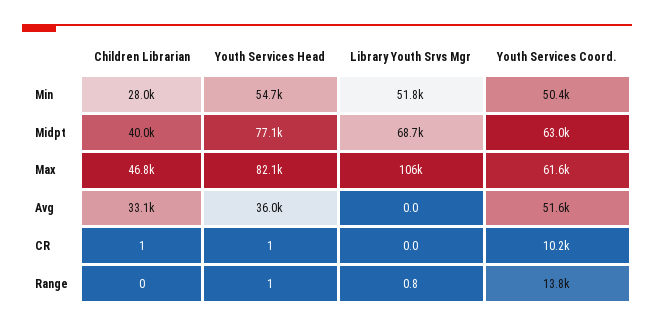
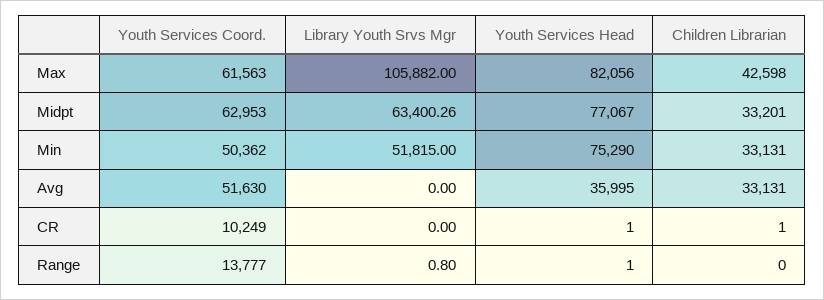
  {
    "Children Librarian": {
-     "Min": 28000,
+     "Min": 33131,
-     "Midpt": 40000,
+     "Midpt": 33201,
-     "Max": 46800,
+     "Max": 42598,
      "Avg": 33131,
      "CR": 1,
      "Range": 0
    },
    "Youth Services Head": {
-     "Min": 54700,
+     "Min": 75290,
      "Midpt": 77067,
      "Max": 82056,
      "Avg": 35995,
      "CR": 1,
      "Range": 1
    },
    "Library Youth Srvs Mgr": {
      "Min": 51815,
-     "Midpt": 68700,
+     "Midpt": 63400.26,
      "Max": 105882,
      "Avg": 0,
      "CR": 0,
      "Range": 0.8
    },
    "Youth Services Coord.": {
      "Min": 50362,
      "Midpt": 62953,
      "Max": 61563,
      "Avg": 51630,
      "CR": 10249,
      "Range": 13777
    }
  }

